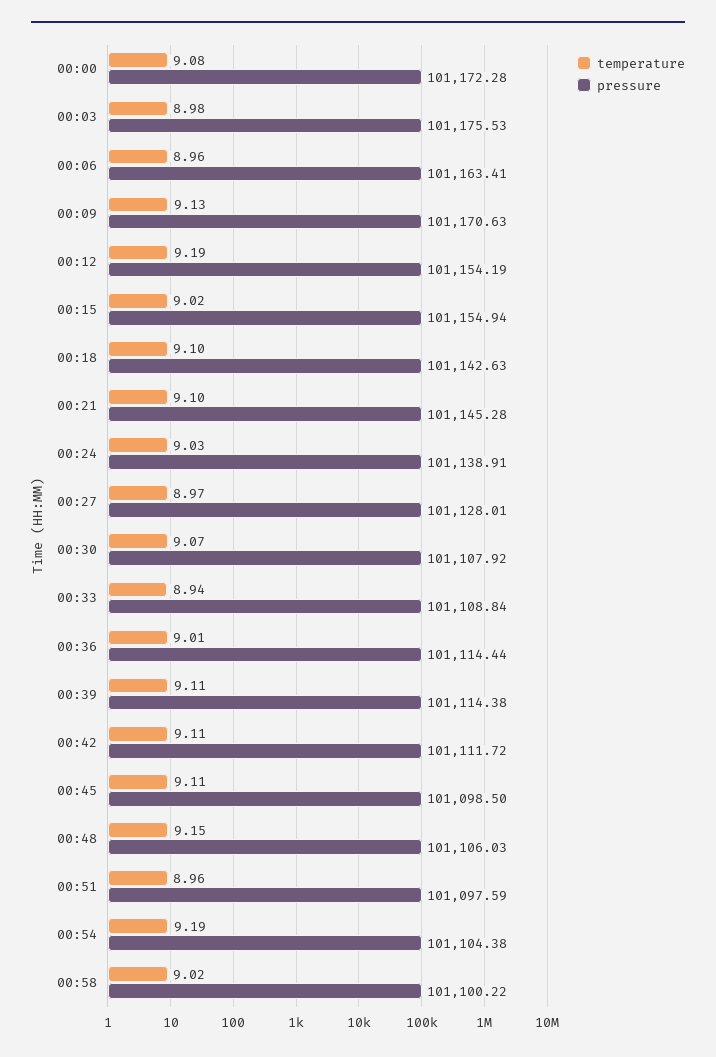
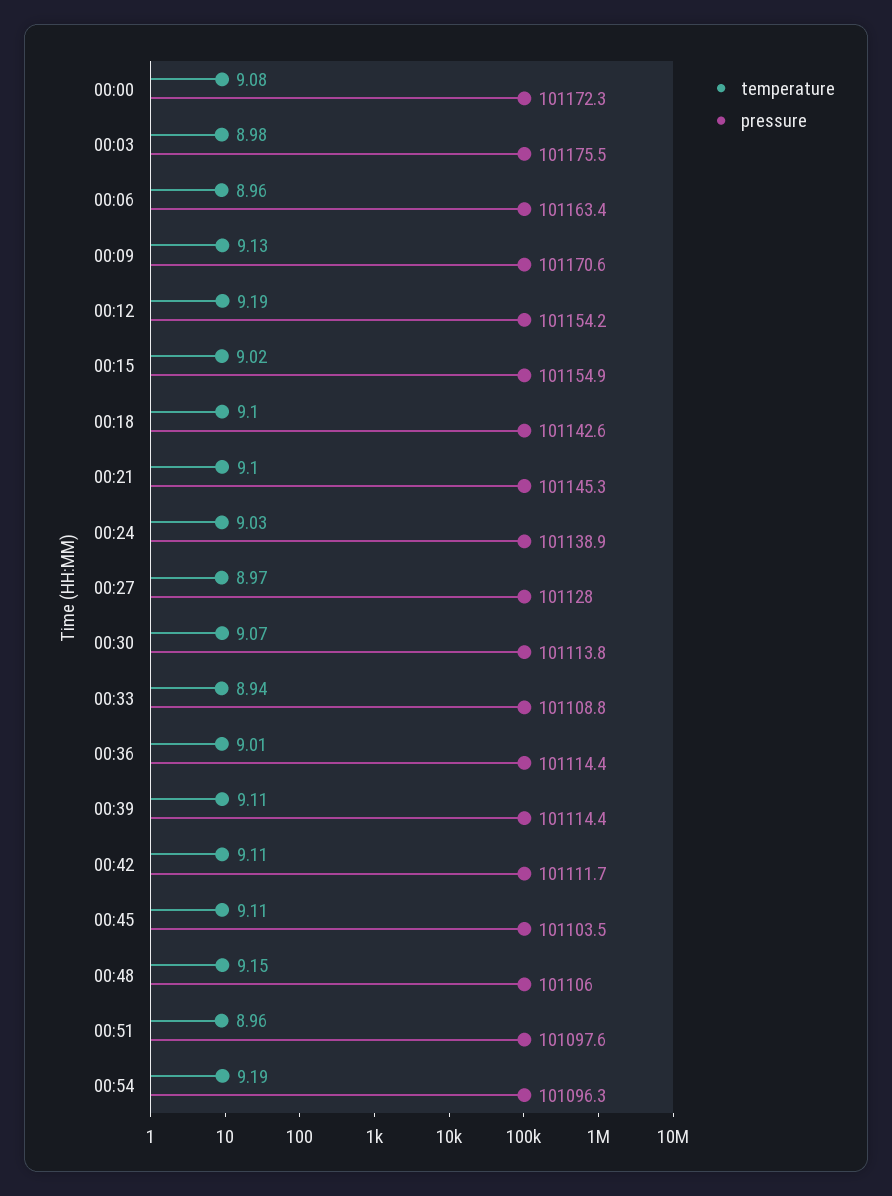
  {
    "temperature": {
      "00:00": 9.08,
      "00:03": 8.98,
      "00:06": 8.96,
      "00:09": 9.13,
      "00:12": 9.19,
      "00:15": 9.02,
      "00:18": 9.1,
      "00:21": 9.1,
      "00:24": 9.03,
      "00:27": 8.97,
      "00:30": 9.07,
      "00:33": 8.94,
      "00:36": 9.01,
      "00:39": 9.11,
      "00:42": 9.11,
      "00:45": 9.11,
      "00:48": 9.15,
      "00:51": 8.96,
-     "00:54": 9.19,
+     "00:54": 9.19
-     "00:58": 9.02
    },
    "pressure": {
      "00:00": 101172.28,
      "00:03": 101175.53,
      "00:06": 101163.41,
      "00:09": 101170.63,
      "00:12": 101154.19,
      "00:15": 101154.94,
      "00:18": 101142.63,
      "00:21": 101145.28,
      "00:24": 101138.91,
      "00:27": 101128.01,
-     "00:30": 101107.92,
+     "00:30": 101113.8,
      "00:33": 101108.84,
      "00:36": 101114.44,
      "00:39": 101114.38,
      "00:42": 101111.72,
-     "00:45": 101098.5,
+     "00:45": 101103.5,
      "00:48": 101106.03,
      "00:51": 101097.59,
-     "00:54": 101104.38,
+     "00:54": 101096.3
-     "00:58": 101100.22
    }
  }

